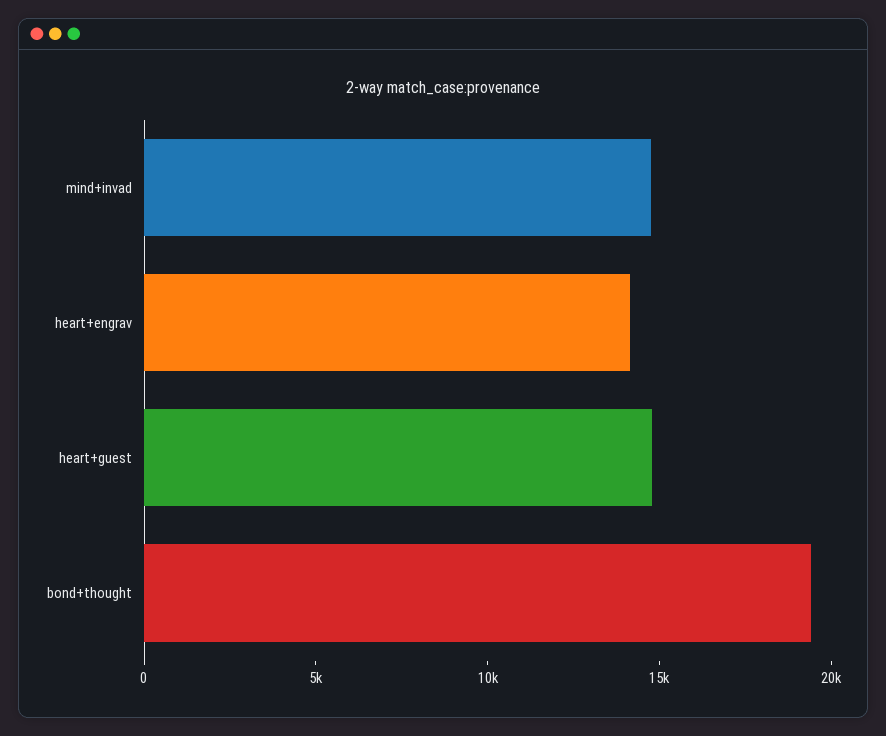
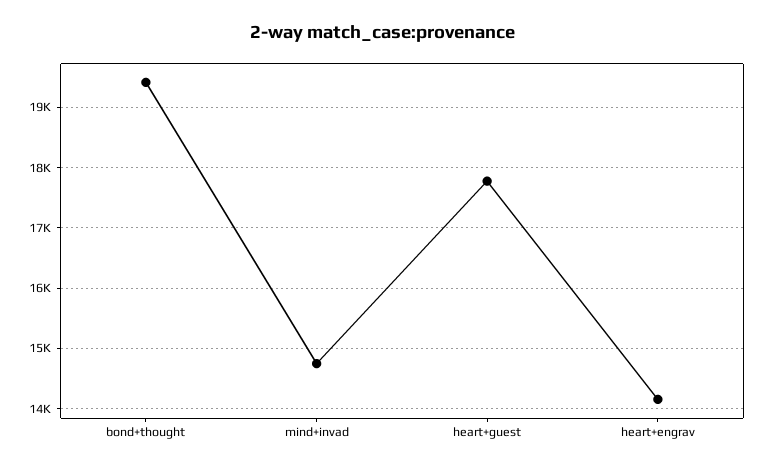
  {
    "mind+invad": 14700,
    "heart+engrav": 14200,
-   "heart+guest": 15000,
+   "heart+guest": 17800,
    "bond+thought": 19400
  }

